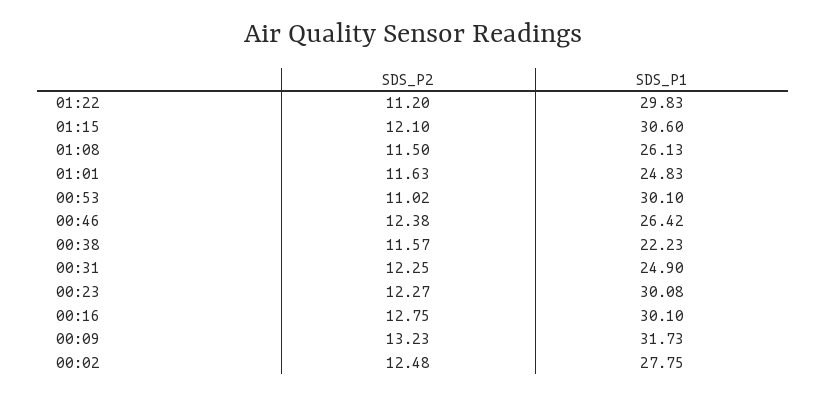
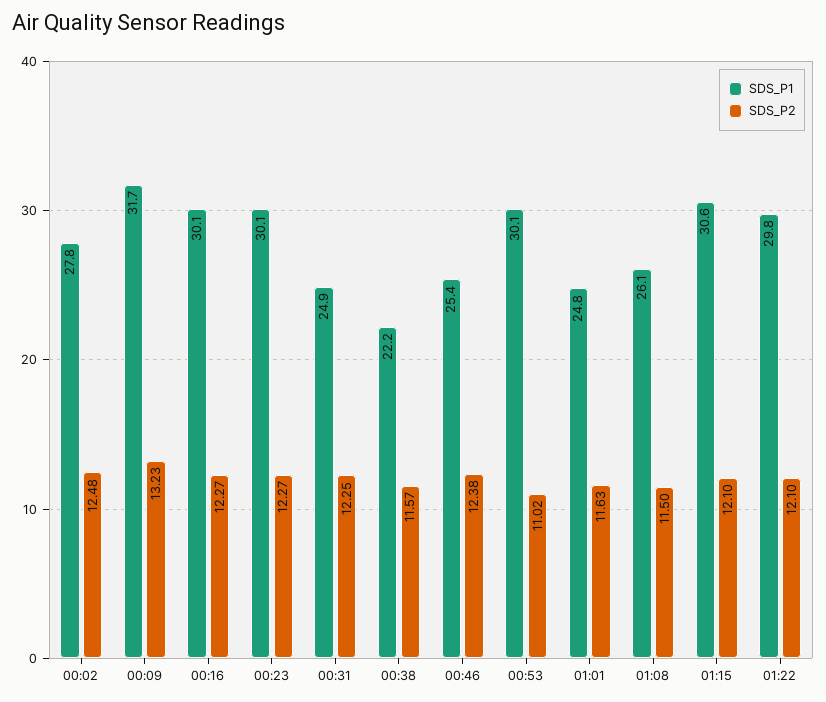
  {
    "SDS_P2": {
-     "01:22": 11.2,
+     "01:22": 12.1,
      "01:15": 12.1,
      "01:08": 11.5,
      "01:01": 11.63,
      "00:53": 11.02,
      "00:46": 12.38,
      "00:38": 11.57,
      "00:31": 12.25,
      "00:23": 12.27,
-     "00:16": 12.75,
+     "00:16": 12.27,
      "00:09": 13.23,
      "00:02": 12.48
    },
    "SDS_P1": {
      "01:22": 29.83,
      "01:15": 30.6,
      "01:08": 26.13,
      "01:01": 24.83,
      "00:53": 30.1,
-     "00:46": 26.42,
+     "00:46": 25.4,
      "00:38": 22.23,
      "00:31": 24.9,
      "00:23": 30.08,
      "00:16": 30.1,
      "00:09": 31.73,
      "00:02": 27.75
    }
  }

